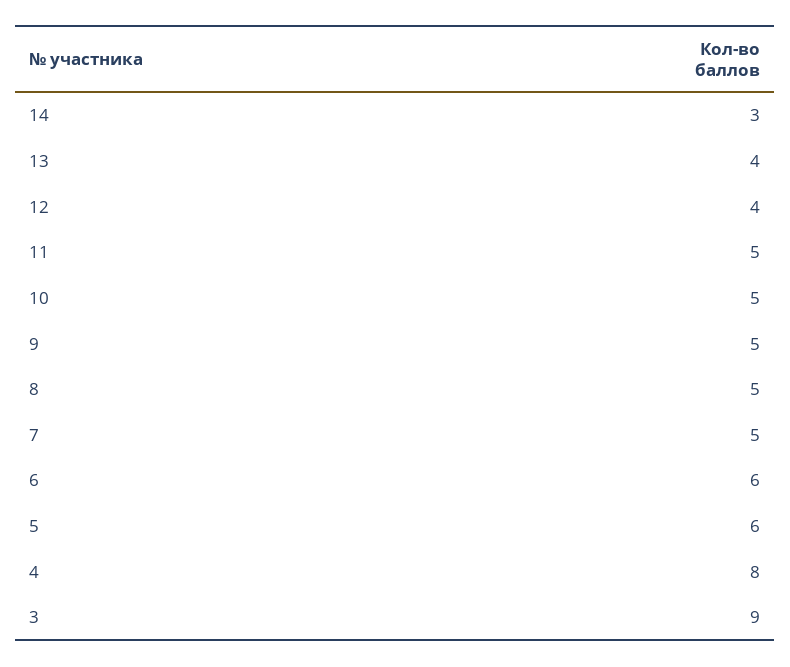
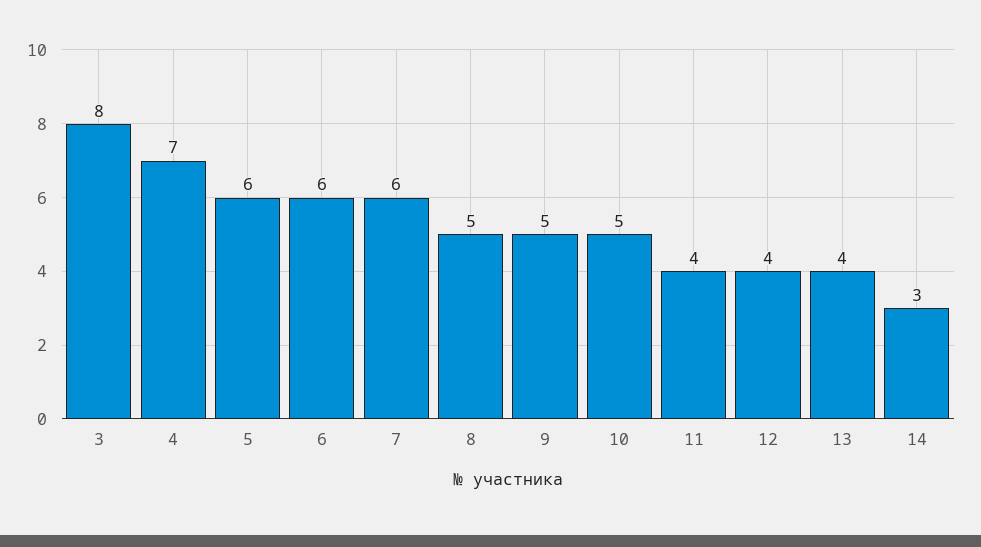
  {
    "14": 3,
    "13": 4,
    "12": 4,
-   "11": 5,
+   "11": 4,
    "10": 5,
    "9": 5,
    "8": 5,
-   "7": 5,
+   "7": 6,
    "6": 6,
    "5": 6,
-   "4": 8,
+   "4": 7,
-   "3": 9
+   "3": 8
  }

